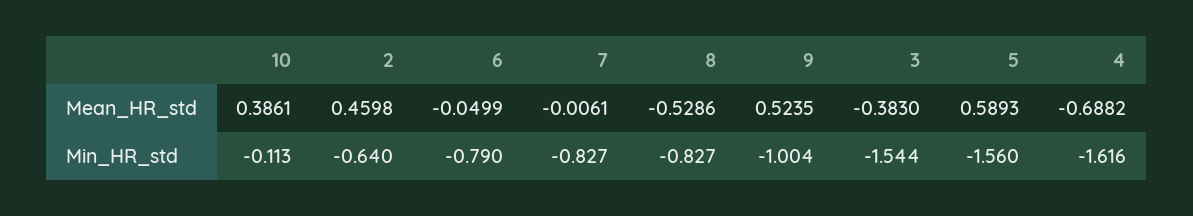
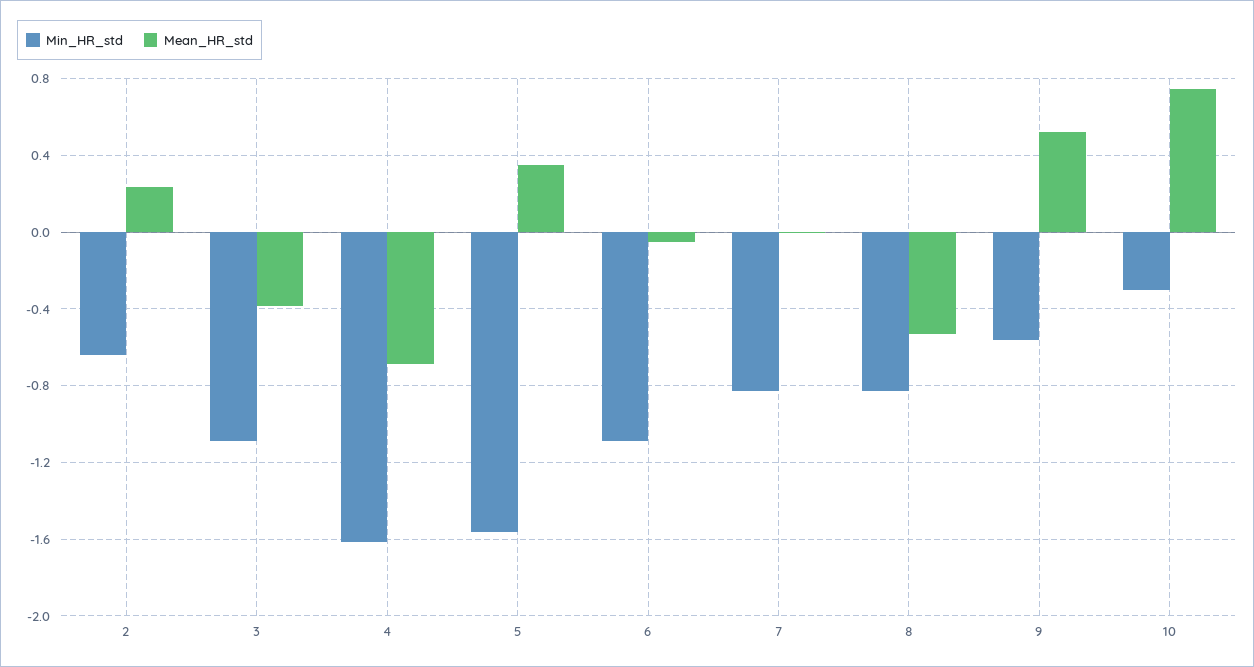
  {
    "Mean_HR_std": {
-     "10": 0.3861,
+     "10": 0.75,
-     "2": 0.4598,
+     "2": 0.25,
      "6": -0.0499,
      "7": -0.0061,
      "8": -0.5286,
      "9": 0.5235,
      "3": -0.383,
-     "5": 0.5893,
+     "5": 0.35,
      "4": -0.6882
    },
    "Min_HR_std": {
-     "10": -0.113,
+     "10": -0.3,
      "2": -0.64,
-     "6": -0.79,
+     "6": -1.1,
      "7": -0.827,
      "8": -0.827,
-     "9": -1.004,
+     "9": -0.55,
-     "3": -1.544,
+     "3": -1.1,
      "5": -1.56,
      "4": -1.616
    }
  }

